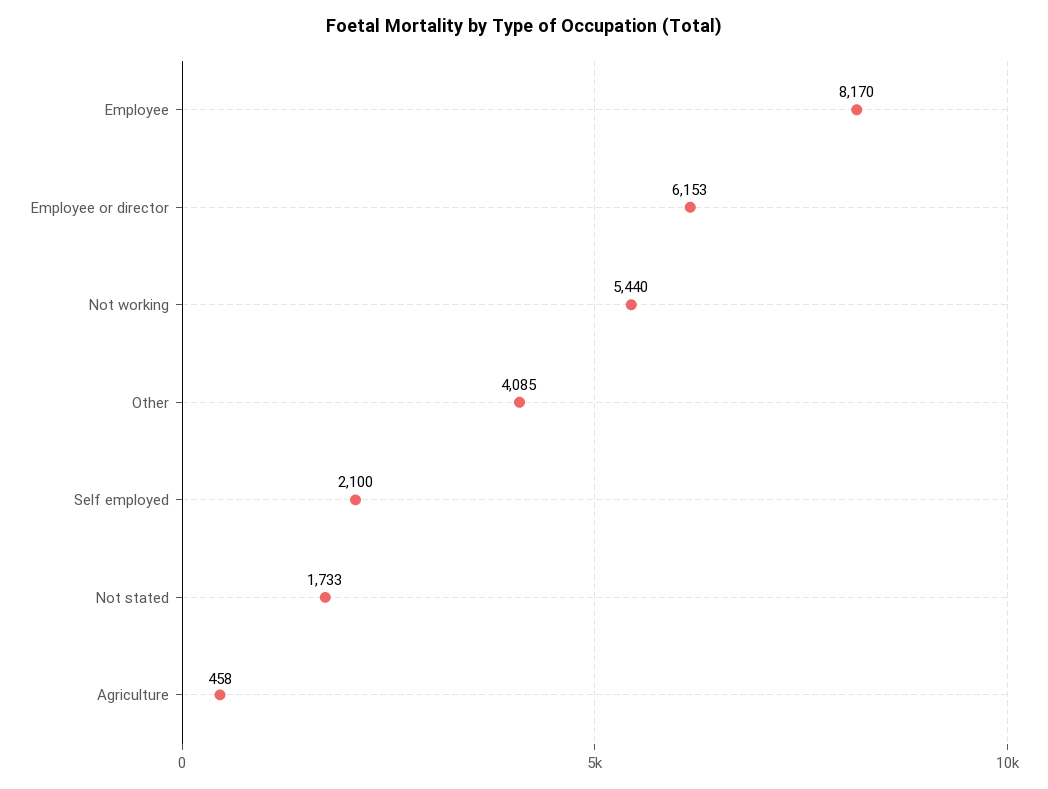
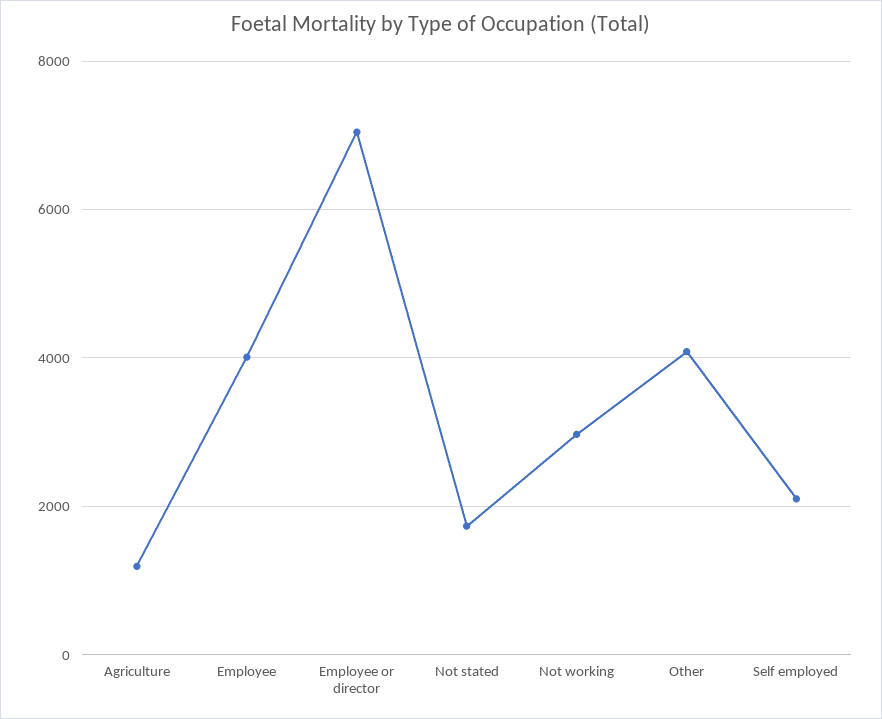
  {
-   "Employee": 8170,
+   "Employee": 4000,
-   "Employee or director": 6153,
+   "Employee or director": 7000,
-   "Not working": 5440,
+   "Not working": 3000,
    "Other": 4085,
    "Self employed": 2100,
    "Not stated": 1733,
-   "Agriculture": 458
+   "Agriculture": 1200
  }

